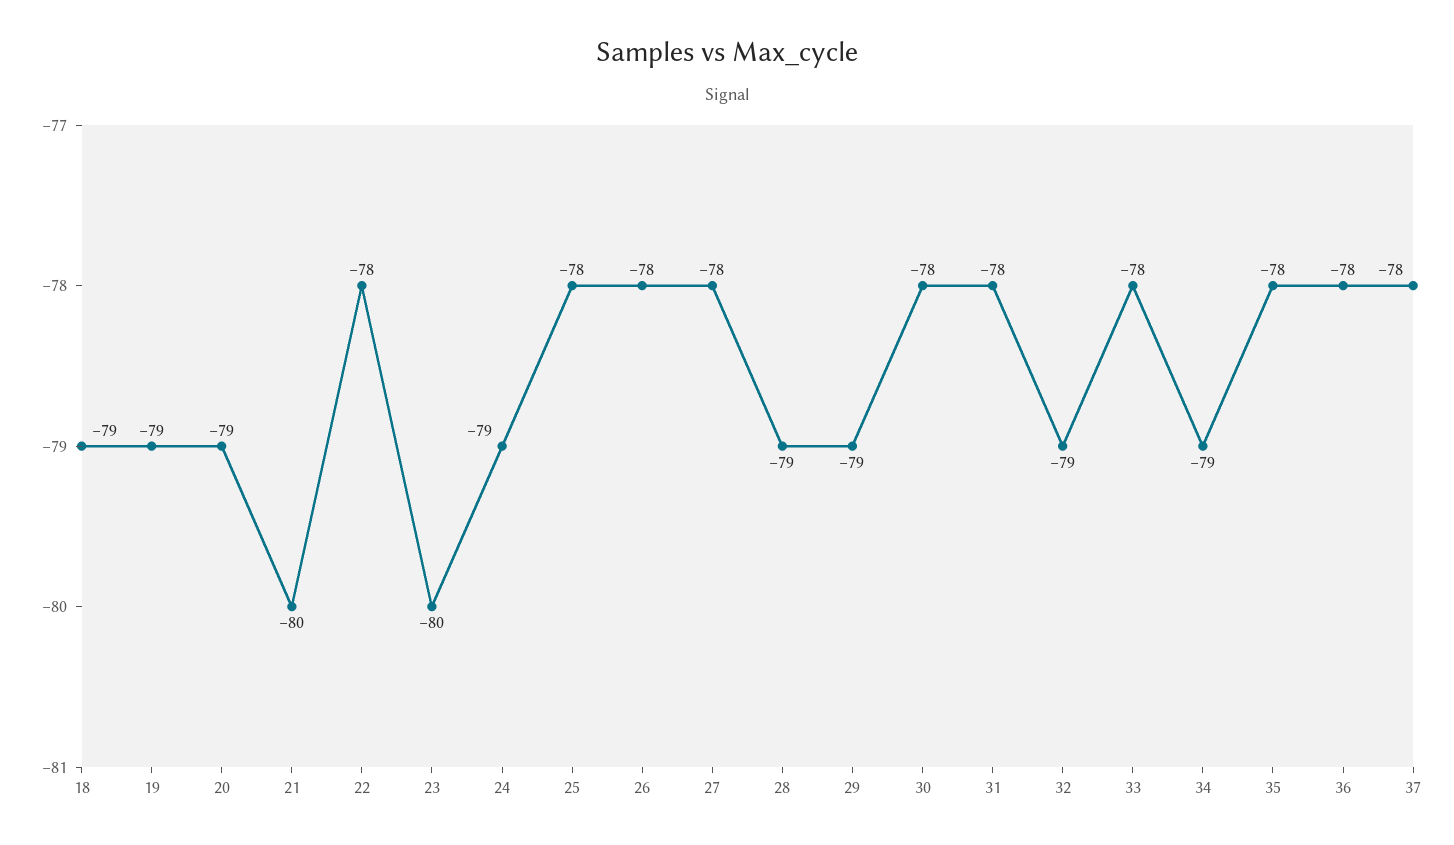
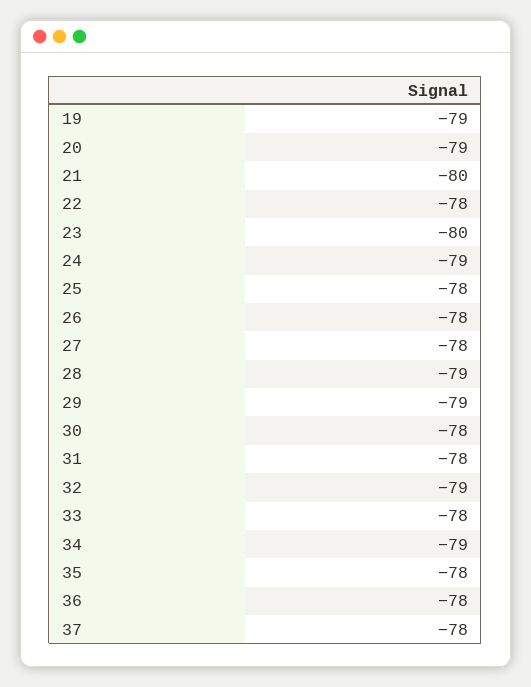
  {
-   "18": -79,
    "19": -79,
    "20": -79,
    "21": -80,
    "22": -78,
    "23": -80,
    "24": -79,
    "25": -78,
    "26": -78,
    "27": -78,
    "28": -79,
    "29": -79,
    "30": -78,
    "31": -78,
    "32": -79,
    "33": -78,
    "34": -79,
    "35": -78,
    "36": -78,
    "37": -78
  }

